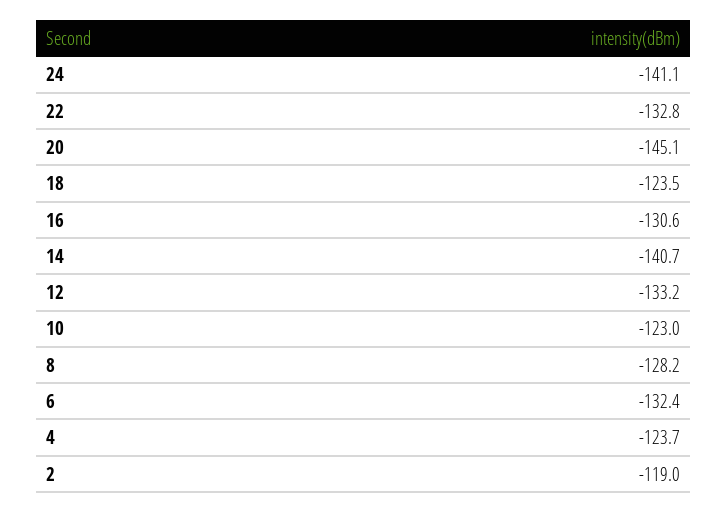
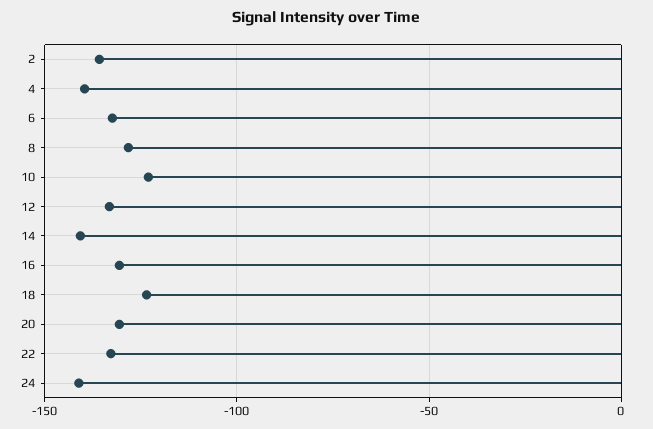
  {
    "24": -141.1,
    "22": -132.8,
-   "20": -145.1,
+   "20": -130,
    "18": -123.5,
    "16": -130.6,
    "14": -140.7,
    "12": -133.2,
    "10": -123,
    "8": -128.2,
    "6": -132.4,
-   "4": -123.7,
+   "4": -140,
-   "2": -119
+   "2": -135
  }

